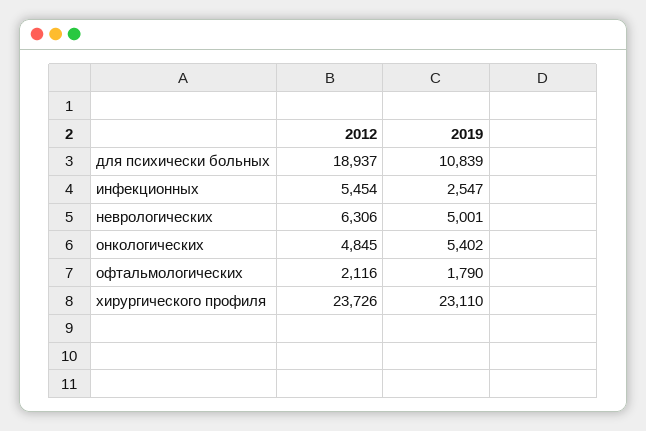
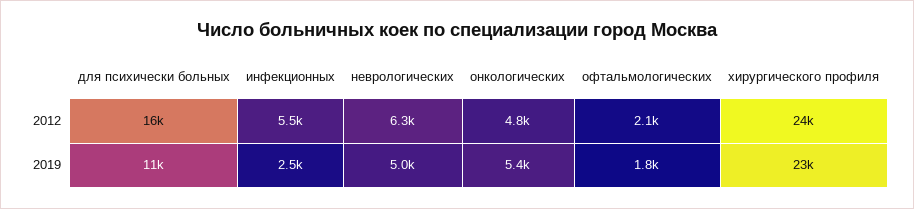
  {
    "2012": {
-     "для психически больных": 18937,
+     "для психически больных": 16000,
      "инфекционных": 5454,
      "неврологических": 6306,
      "онкологических": 4845,
      "офтальмологических": 2116,
      "хирургического профиля": 23726
    },
    "2019": {
      "для психически больных": 10839,
      "инфекционных": 2547,
      "неврологических": 5001,
      "онкологических": 5402,
      "офтальмологических": 1790,
      "хирургического профиля": 23110
    }
  }

